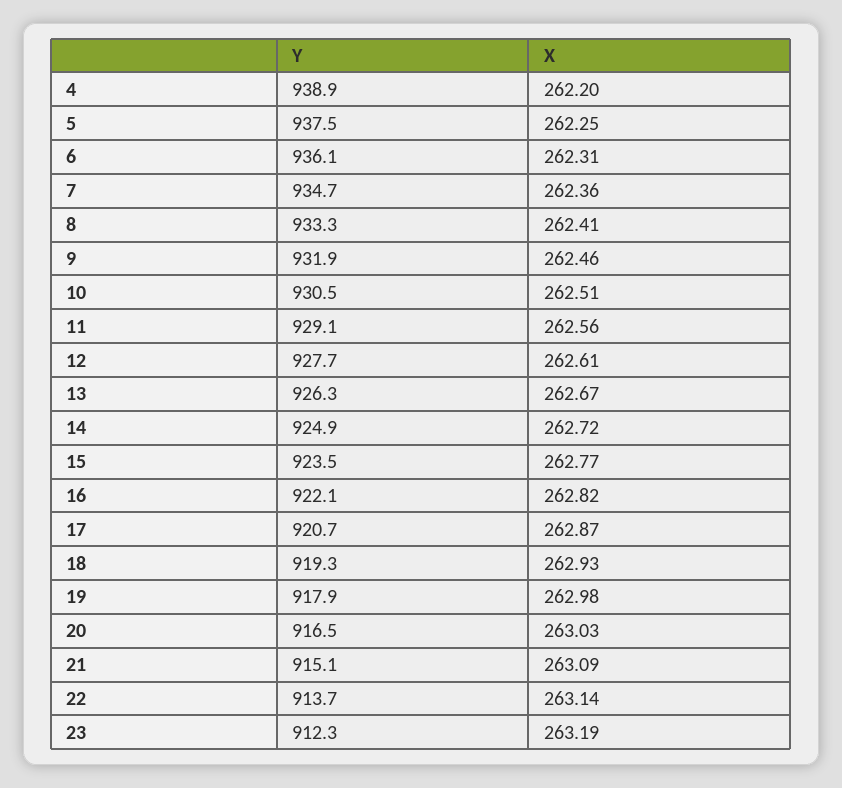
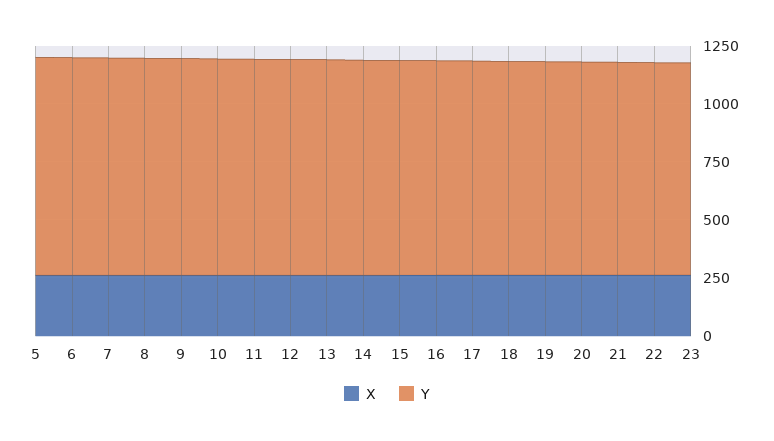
  {
    "Y": {
-     "4": 938.9,
      "5": 937.5,
      "6": 936.1,
      "7": 934.7,
      "8": 933.3,
      "9": 931.9,
      "10": 930.5,
      "11": 929.1,
      "12": 927.7,
      "13": 926.3,
      "14": 924.9,
      "15": 923.5,
      "16": 922.1,
      "17": 920.7,
      "18": 919.3,
      "19": 917.9,
      "20": 916.5,
      "21": 915.1,
      "22": 913.7,
      "23": 912.3
    },
    "X": {
-     "4": 262.2,
      "5": 262.25,
      "6": 262.31,
      "7": 262.36,
      "8": 262.41,
      "9": 262.46,
      "10": 262.51,
      "11": 262.56,
      "12": 262.61,
      "13": 262.67,
      "14": 262.72,
      "15": 262.77,
      "16": 262.82,
      "17": 262.87,
      "18": 262.93,
      "19": 262.98,
      "20": 263.03,
      "21": 263.09,
      "22": 263.14,
      "23": 263.19
    }
  }

